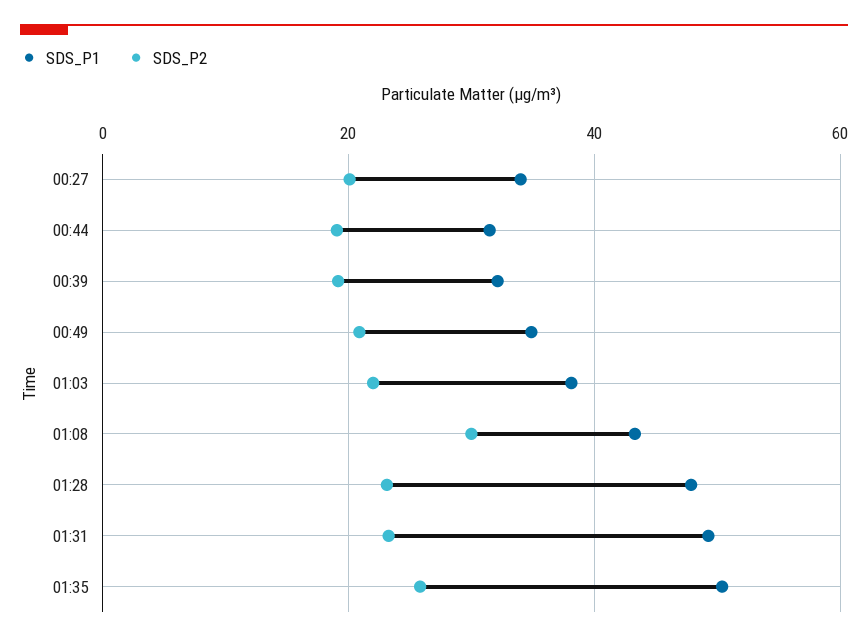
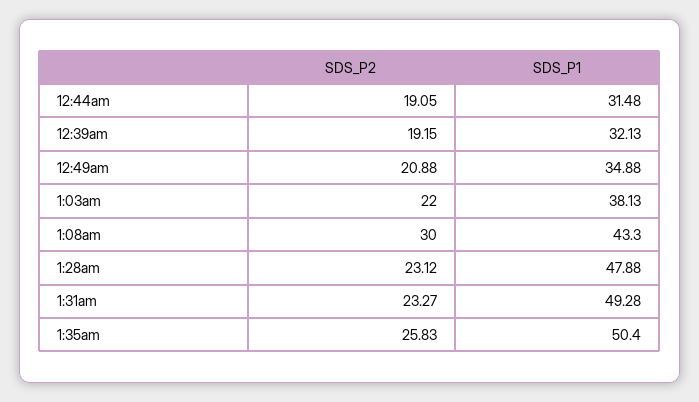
  {
    "SDS_P1": {
-     "00:27": 34,
      "00:44": 31.48,
      "00:39": 32.13,
      "00:49": 34.88,
      "01:03": 38.13,
      "01:08": 43.3,
      "01:28": 47.88,
      "01:31": 49.28,
      "01:35": 50.4
    },
    "SDS_P2": {
-     "00:27": 20,
      "00:44": 19.05,
      "00:39": 19.15,
      "00:49": 20.88,
      "01:03": 22,
      "01:08": 30,
      "01:28": 23.12,
      "01:31": 23.27,
      "01:35": 25.83
    }
  }

